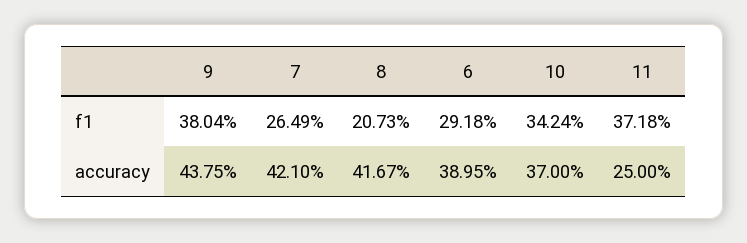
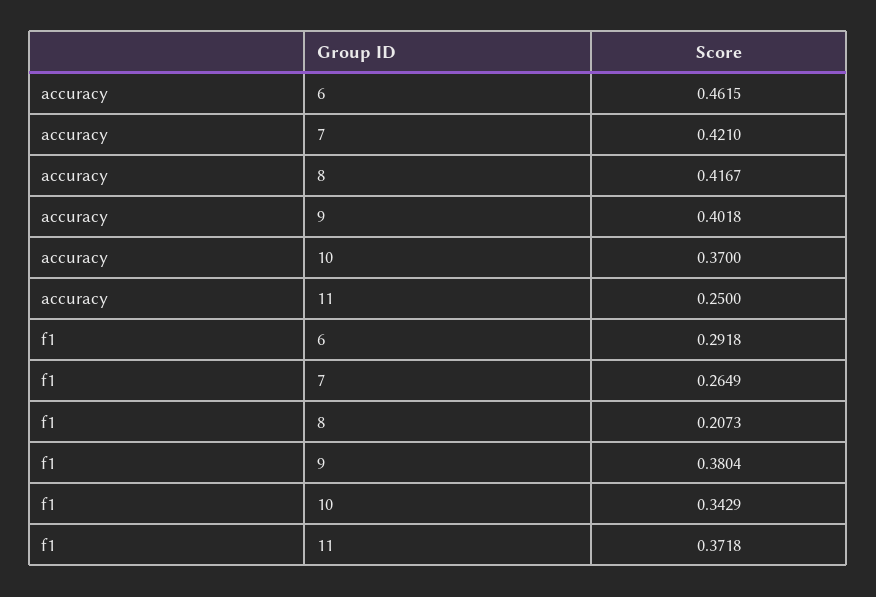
  {
    "9": {
      "f1": 0.3804,
-     "accuracy": 0.4375
+     "accuracy": 0.4018
    },
    "7": {
      "f1": 0.2649,
      "accuracy": 0.421
    },
    "8": {
      "f1": 0.2073,
      "accuracy": 0.4167
    },
    "6": {
      "f1": 0.2918,
-     "accuracy": 0.3895
+     "accuracy": 0.4615
    },
    "10": {
-     "f1": 0.3424,
+     "f1": 0.3429,
      "accuracy": 0.37
    },
    "11": {
      "f1": 0.3718,
      "accuracy": 0.25
    }
  }

